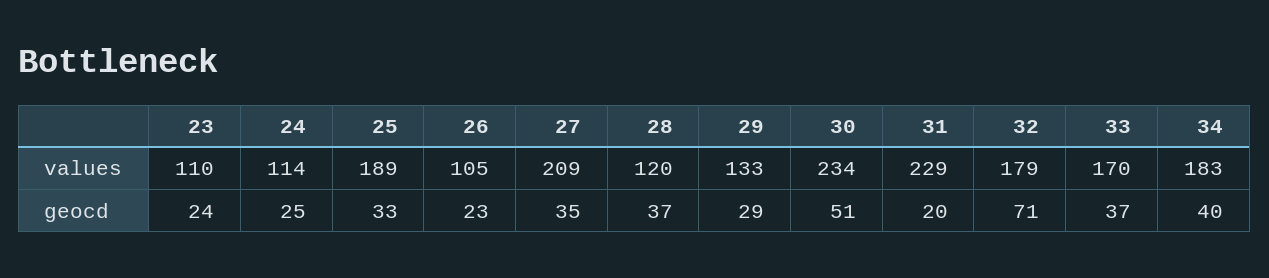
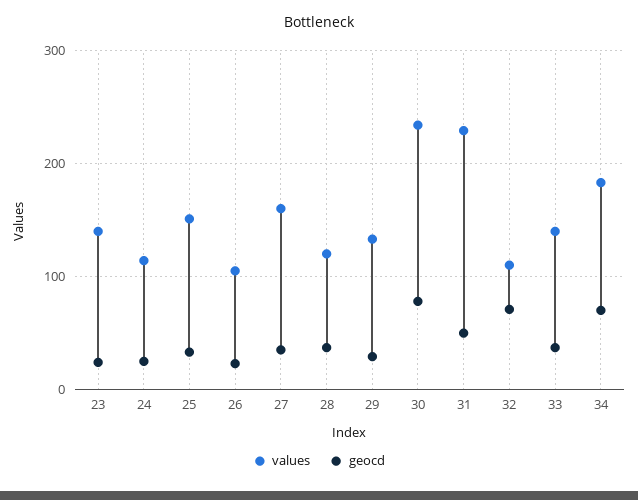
  {
    "values": {
-     "23": 110,
+     "23": 140,
      "24": 114,
-     "25": 189,
+     "25": 150,
      "26": 105,
-     "27": 209,
+     "27": 160,
      "28": 120,
      "29": 133,
      "30": 234,
      "31": 229,
-     "32": 179,
+     "32": 110,
-     "33": 170,
+     "33": 140,
      "34": 183
    },
    "geocd": {
      "23": 24,
      "24": 25,
      "25": 33,
      "26": 23,
      "27": 35,
      "28": 37,
      "29": 29,
-     "30": 51,
+     "30": 80,
-     "31": 20,
+     "31": 50,
      "32": 71,
      "33": 37,
-     "34": 40
+     "34": 70
    }
  }

